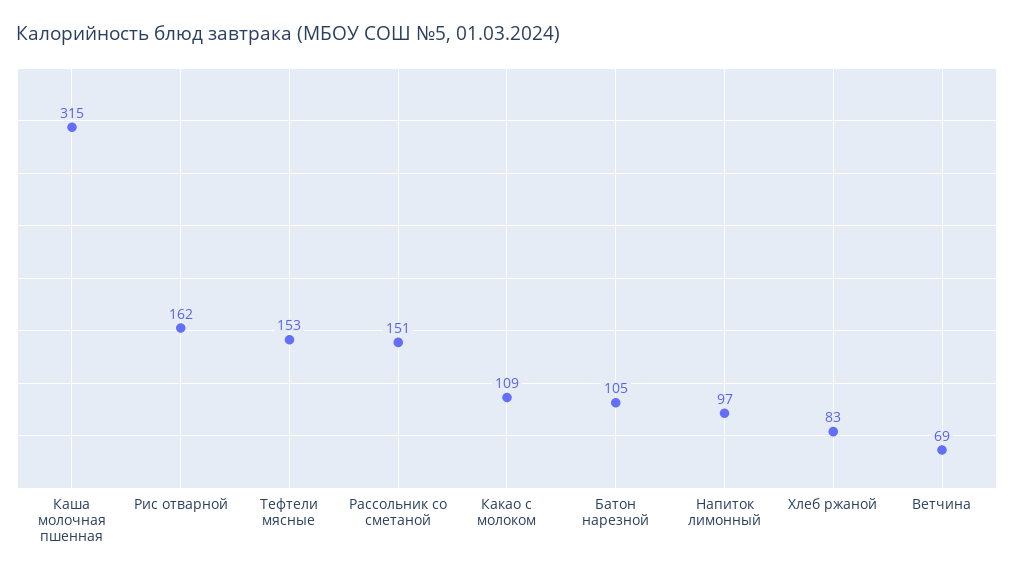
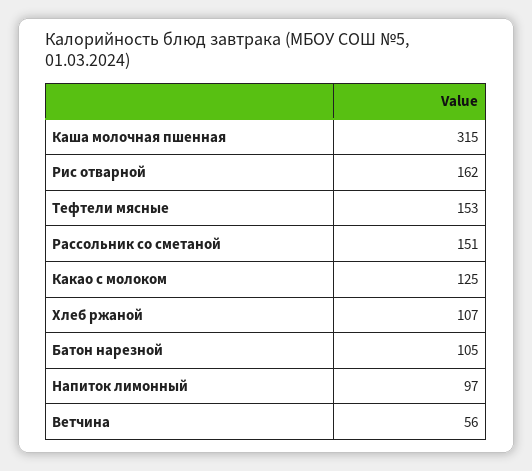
  {
    "Каша молочная пшенная": 315,
    "Рис отварной": 162,
    "Тефтели мясные": 153,
    "Рассольник со сметаной": 151,
-   "Какао с молоком": 109,
+   "Какао с молоком": 125,
    "Батон нарезной": 105,
    "Напиток лимонный": 97,
-   "Хлеб ржаной": 83,
+   "Хлеб ржаной": 107,
-   "Ветчина": 69
+   "Ветчина": 56
  }

